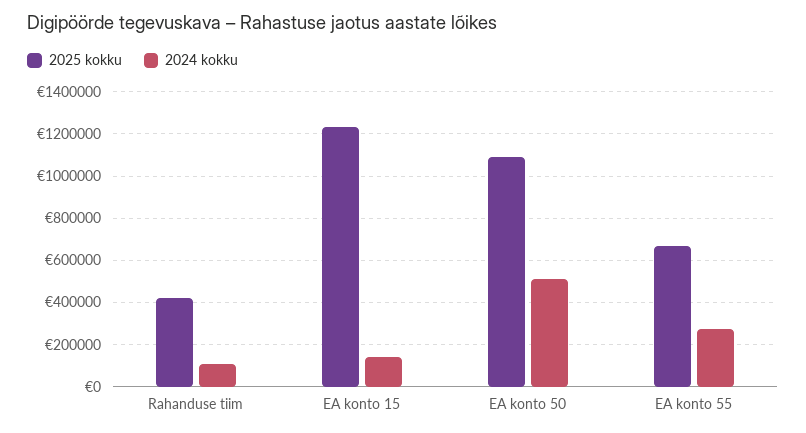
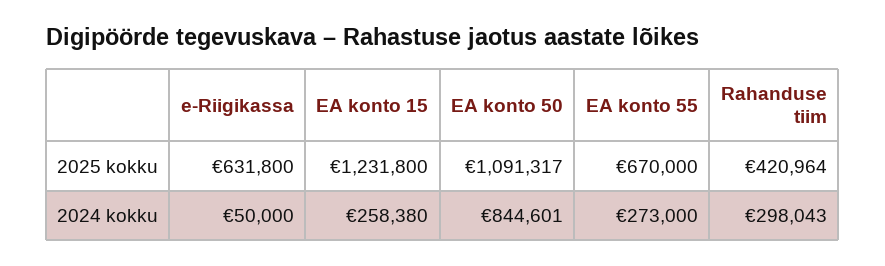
  {
    "2025 kokku": {
      "Rahanduse tiim": 420964,
      "EA konto 15": 1231800,
      "EA konto 50": 1091317,
-     "EA konto 55": 670000
+     "EA konto 55": 670000,
+     "e-Riigikassa": 631800
    },
    "2024 kokku": {
-     "Rahanduse tiim": 100000,
+     "Rahanduse tiim": 298043,
-     "EA konto 15": 150000,
+     "EA konto 15": 258380,
-     "EA konto 50": 500000,
+     "EA konto 50": 844601,
-     "EA konto 55": 273000
+     "EA konto 55": 273000,
+     "e-Riigikassa": 50000
    }
  }

